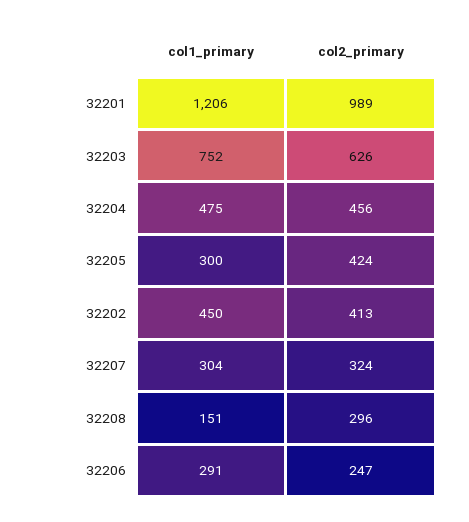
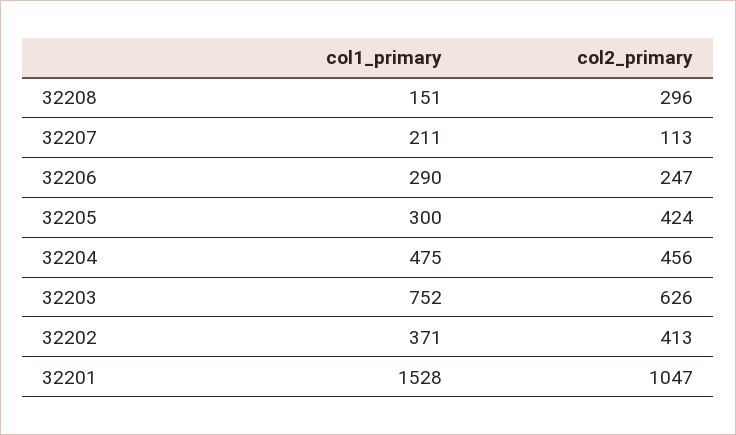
  {
    "col1_primary": {
-     "32201": 1206,
+     "32201": 1528,
      "32203": 752,
      "32204": 475,
      "32205": 300,
-     "32202": 450,
+     "32202": 371,
-     "32207": 304,
+     "32207": 211,
      "32208": 151,
-     "32206": 291
+     "32206": 290
    },
    "col2_primary": {
-     "32201": 989,
+     "32201": 1047,
      "32203": 626,
      "32204": 456,
      "32205": 424,
      "32202": 413,
-     "32207": 324,
+     "32207": 113,
      "32208": 296,
      "32206": 247
    }
  }

